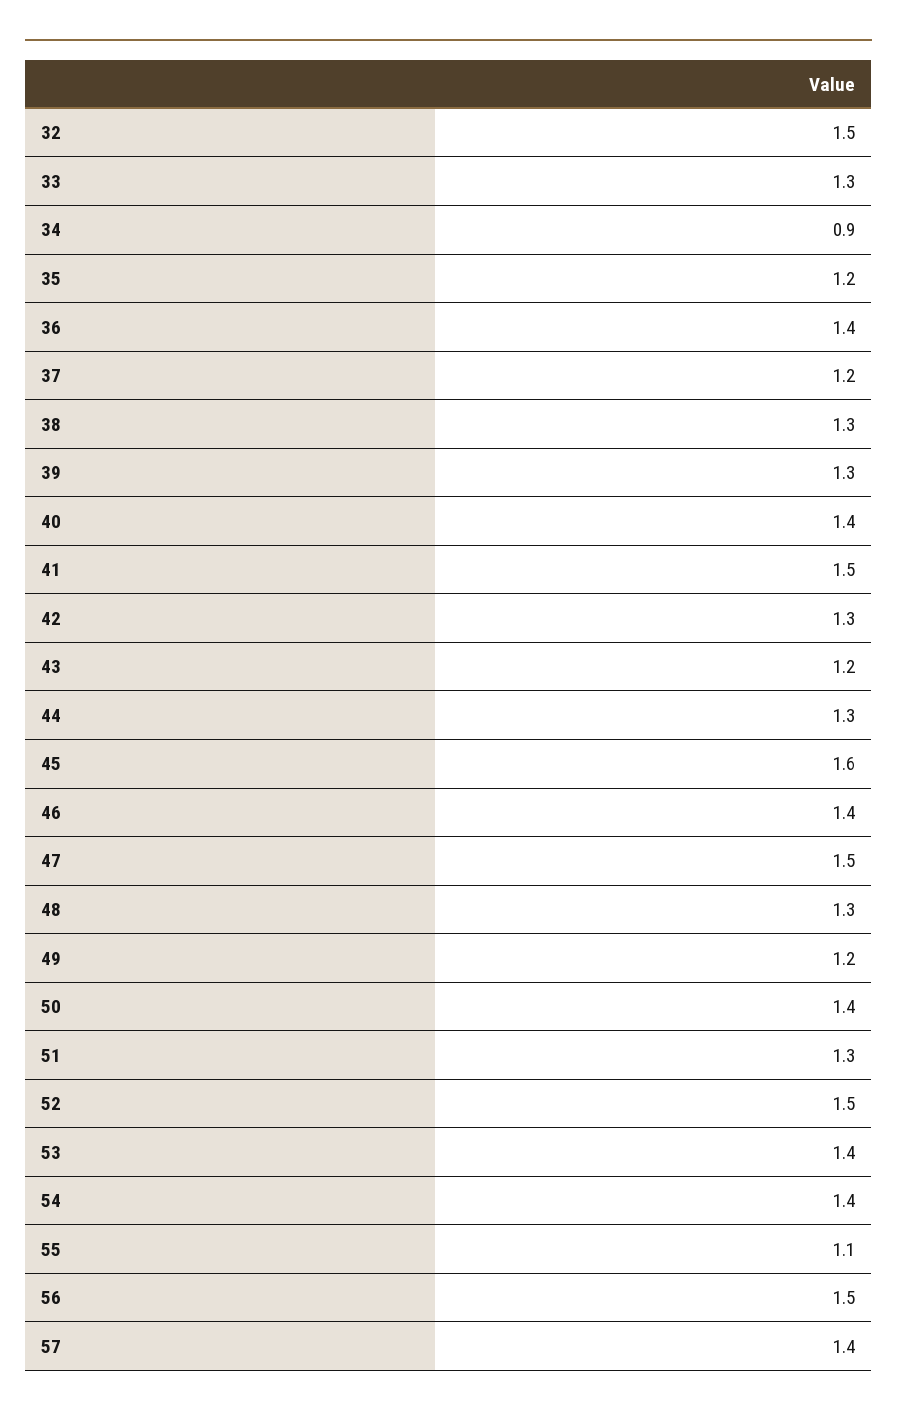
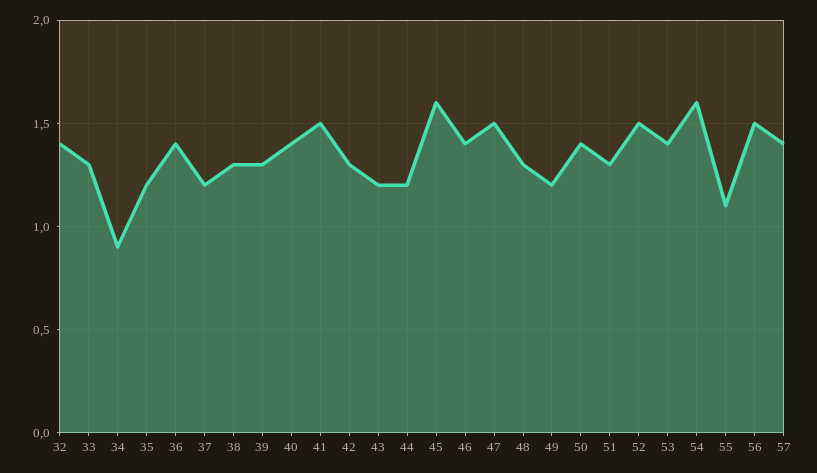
  {
-   "32": 1.5,
+   "32": 1.4,
    "33": 1.3,
    "34": 0.9,
    "35": 1.2,
    "36": 1.4,
    "37": 1.2,
    "38": 1.3,
    "39": 1.3,
    "40": 1.4,
    "41": 1.5,
    "42": 1.3,
    "43": 1.2,
-   "44": 1.3,
+   "44": 1.2,
    "45": 1.6,
    "46": 1.4,
    "47": 1.5,
    "48": 1.3,
    "49": 1.2,
    "50": 1.4,
    "51": 1.3,
    "52": 1.5,
    "53": 1.4,
-   "54": 1.4,
+   "54": 1.6,
    "55": 1.1,
    "56": 1.5,
    "57": 1.4
  }

